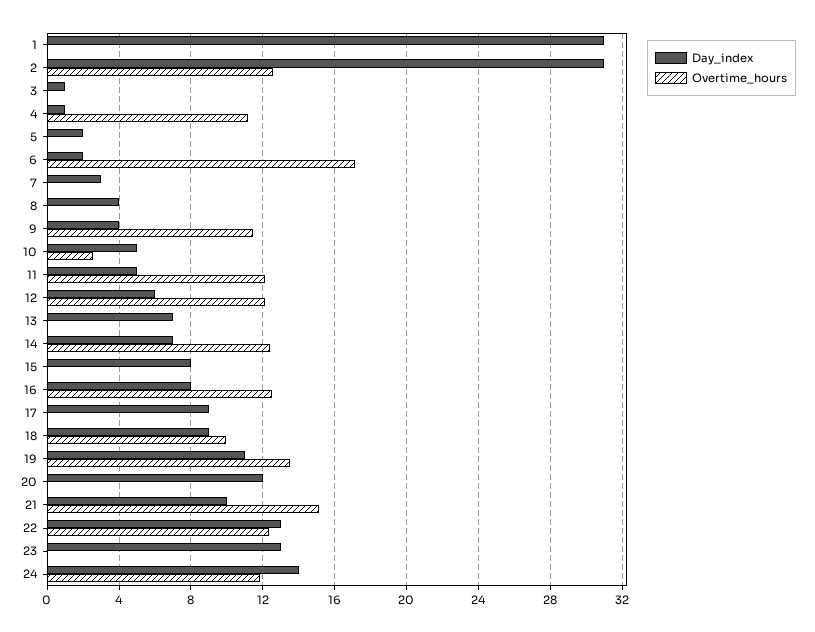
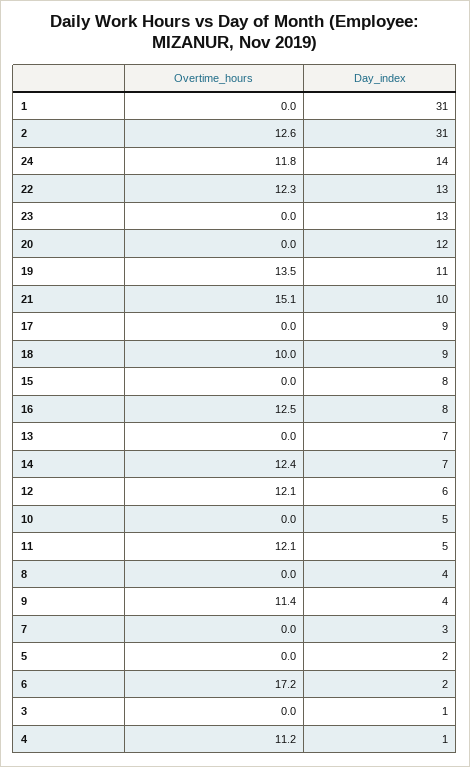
  {
    "Day_index": {
      "1": 31,
      "2": 31,
      "3": 1,
      "4": 1,
      "5": 2,
      "6": 2,
      "7": 3,
      "8": 4,
      "9": 4,
      "10": 5,
      "11": 5,
      "12": 6,
      "13": 7,
      "14": 7,
      "15": 8,
      "16": 8,
      "17": 9,
      "18": 9,
      "19": 11,
      "20": 12,
      "21": 10,
      "22": 13,
      "23": 13,
      "24": 14
    },
    "Overtime_hours": {
      "1": 0,
      "2": 12.6,
      "3": 0,
      "4": 11.2,
      "5": 0,
      "6": 17.2,
      "7": 0,
      "8": 0,
      "9": 11.4,
-     "10": 2.5,
+     "10": 0,
      "11": 12.1,
      "12": 12.1,
      "13": 0,
      "14": 12.4,
      "15": 0,
      "16": 12.5,
      "17": 0,
      "18": 10,
      "19": 13.5,
      "20": 0,
      "21": 15.1,
      "22": 12.3,
      "23": 0,
      "24": 11.8
    }
  }

